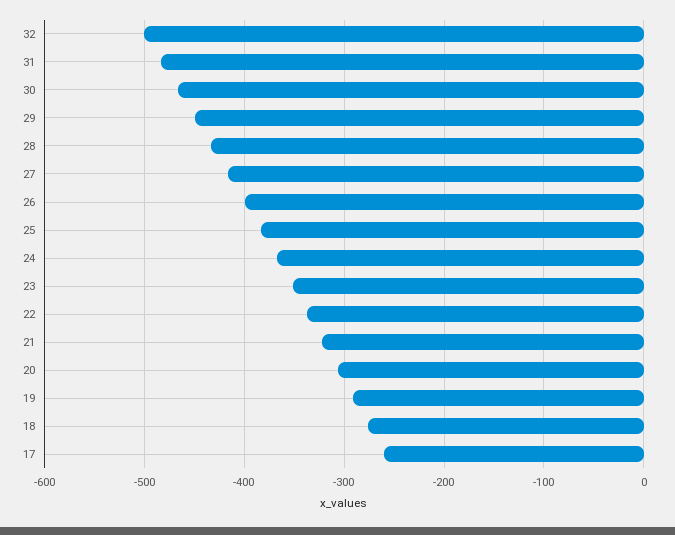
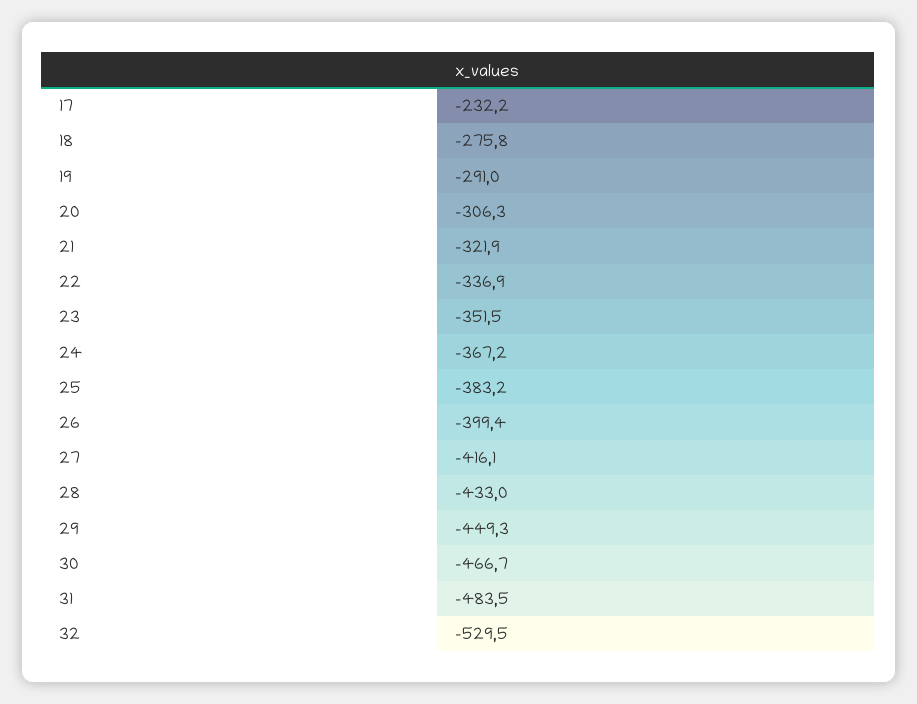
  {
-   "32": -500,
+   "32": -529.5,
    "31": -483.5,
    "30": -466.7,
    "29": -449.3,
    "28": -433,
    "27": -416.1,
    "26": -399.4,
    "25": -383.2,
    "24": -367.2,
    "23": -351.5,
    "22": -336.9,
    "21": -321.9,
    "20": -306.3,
    "19": -291,
    "18": -275.8,
-   "17": -260
+   "17": -232.2
  }

